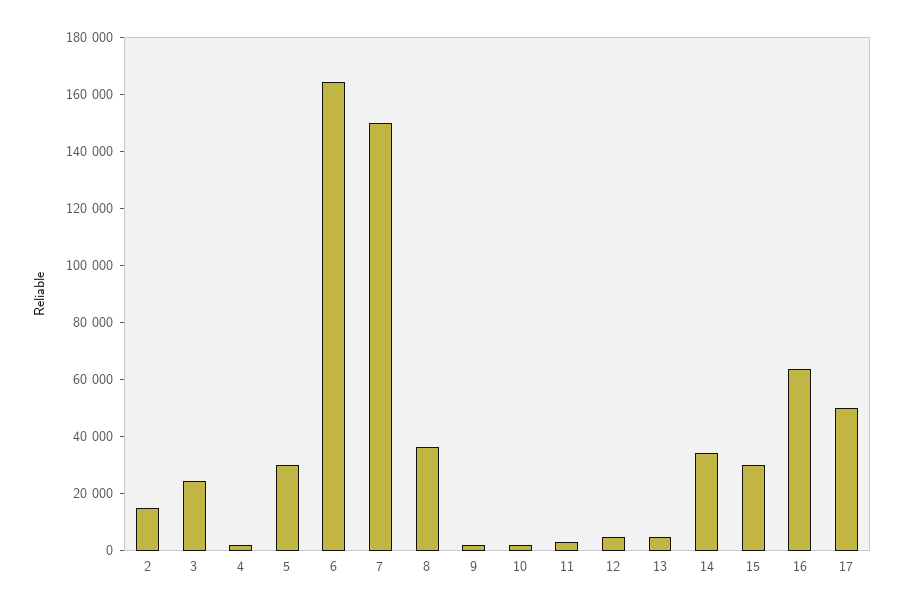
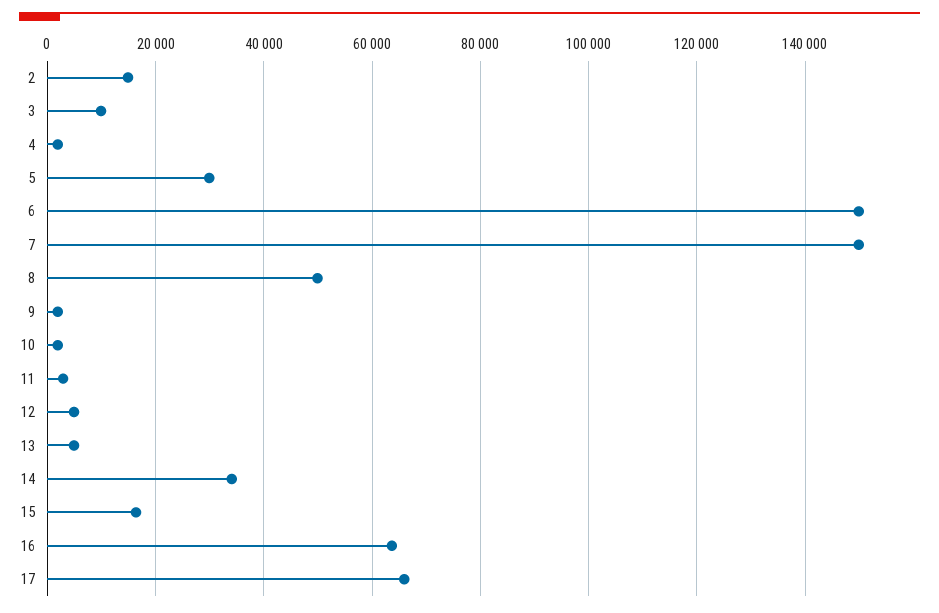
  {
    "2": 14000,
-   "3": 25000,
+   "3": 10000,
    "4": 2000,
    "5": 30000,
-   "6": 165000,
+   "6": 150000,
    "7": 150000,
-   "8": 35000,
+   "8": 50000,
    "9": 2000,
    "10": 2000,
    "11": 2000,
    "12": 4000,
    "13": 4000,
    "14": 34000,
-   "15": 30000,
+   "15": 16000,
    "16": 64000,
-   "17": 50000
+   "17": 66000
  }

